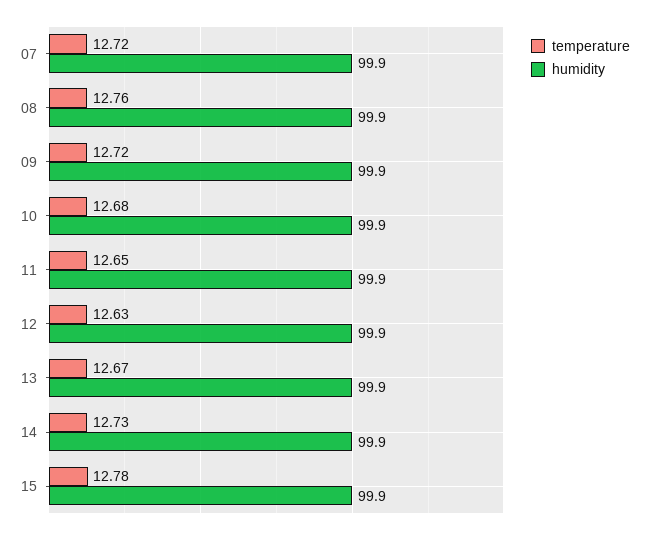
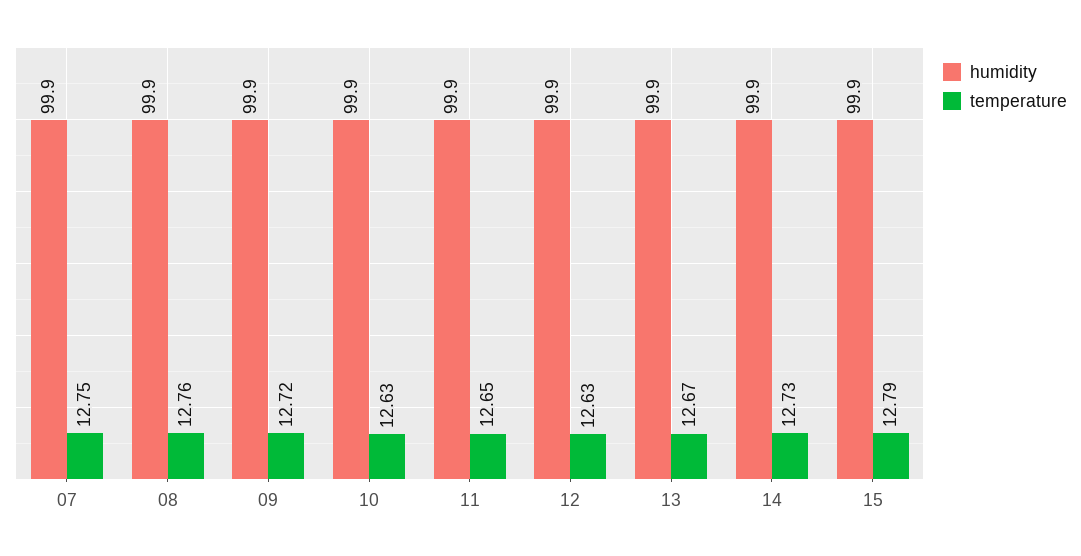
  {
    "temperature": {
-     "07": 12.72,
+     "07": 12.75,
      "08": 12.76,
      "09": 12.72,
-     "10": 12.68,
+     "10": 12.63,
      "11": 12.65,
      "12": 12.63,
      "13": 12.67,
      "14": 12.73,
-     "15": 12.78
+     "15": 12.79
    },
    "humidity": {
      "07": 99.9,
      "08": 99.9,
      "09": 99.9,
      "10": 99.9,
      "11": 99.9,
      "12": 99.9,
      "13": 99.9,
      "14": 99.9,
      "15": 99.9
    }
  }

